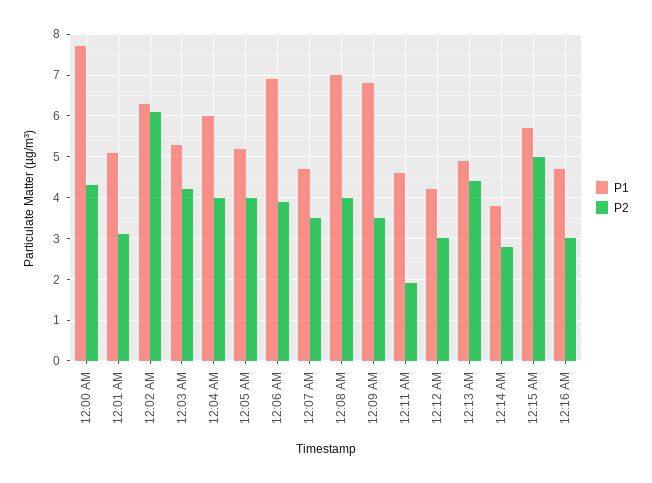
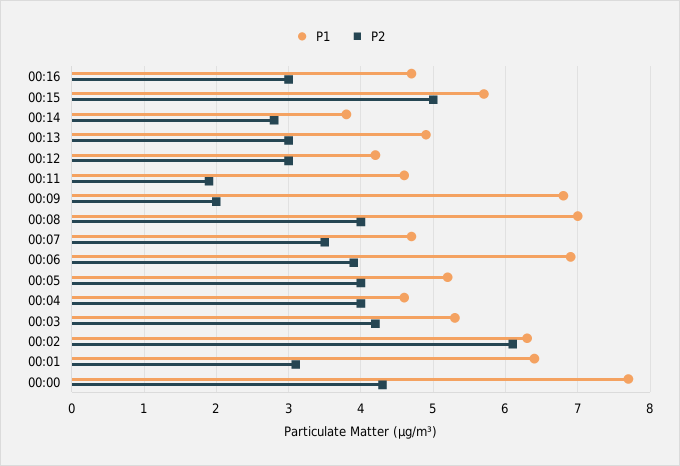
  {
    "P1": {
      "12:00 AM": 7.7,
-     "12:01 AM": 5,
+     "12:01 AM": 6.4,
      "12:02 AM": 6.3,
      "12:03 AM": 5.3,
-     "12:04 AM": 6,
+     "12:04 AM": 4.6,
      "12:05 AM": 5.2,
      "12:06 AM": 6.9,
      "12:07 AM": 4.7,
      "12:08 AM": 7,
      "12:09 AM": 6.8,
      "12:11 AM": 4.6,
      "12:12 AM": 4.2,
      "12:13 AM": 4.9,
      "12:14 AM": 3.8,
      "12:15 AM": 5.7,
      "12:16 AM": 4.7
    },
    "P2": {
      "12:00 AM": 4.3,
      "12:01 AM": 3.1,
      "12:02 AM": 6.1,
      "12:03 AM": 4.2,
      "12:04 AM": 4,
      "12:05 AM": 4,
      "12:06 AM": 3.9,
      "12:07 AM": 3.5,
      "12:08 AM": 4,
-     "12:09 AM": 3.5,
+     "12:09 AM": 2,
      "12:11 AM": 1.9,
      "12:12 AM": 3,
-     "12:13 AM": 4.5,
+     "12:13 AM": 3,
      "12:14 AM": 2.8,
      "12:15 AM": 5,
      "12:16 AM": 3
    }
  }

